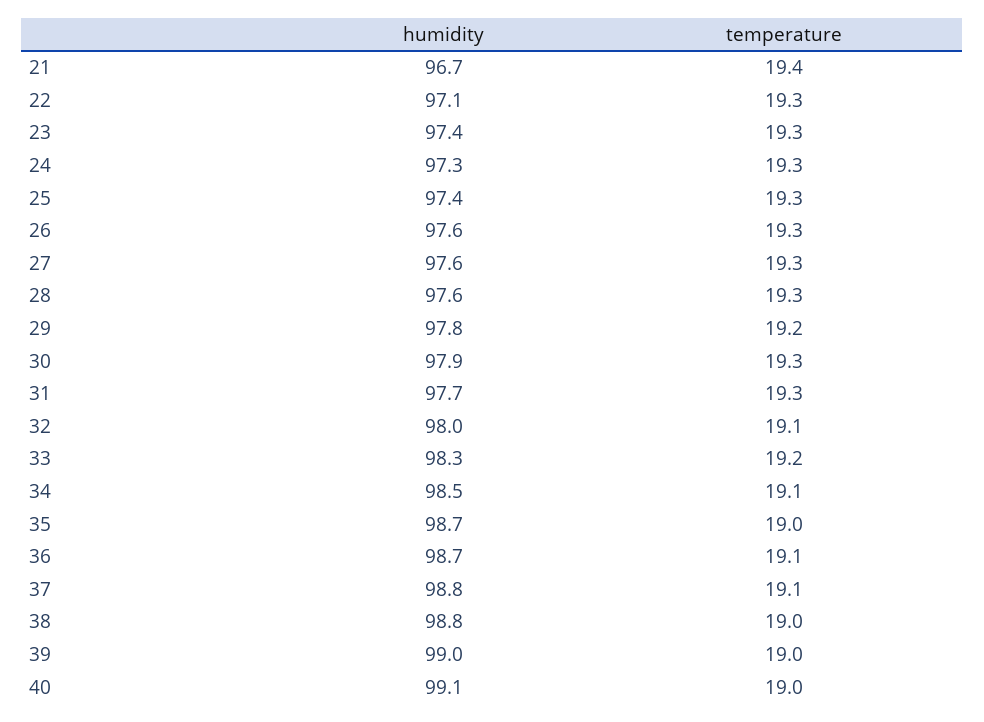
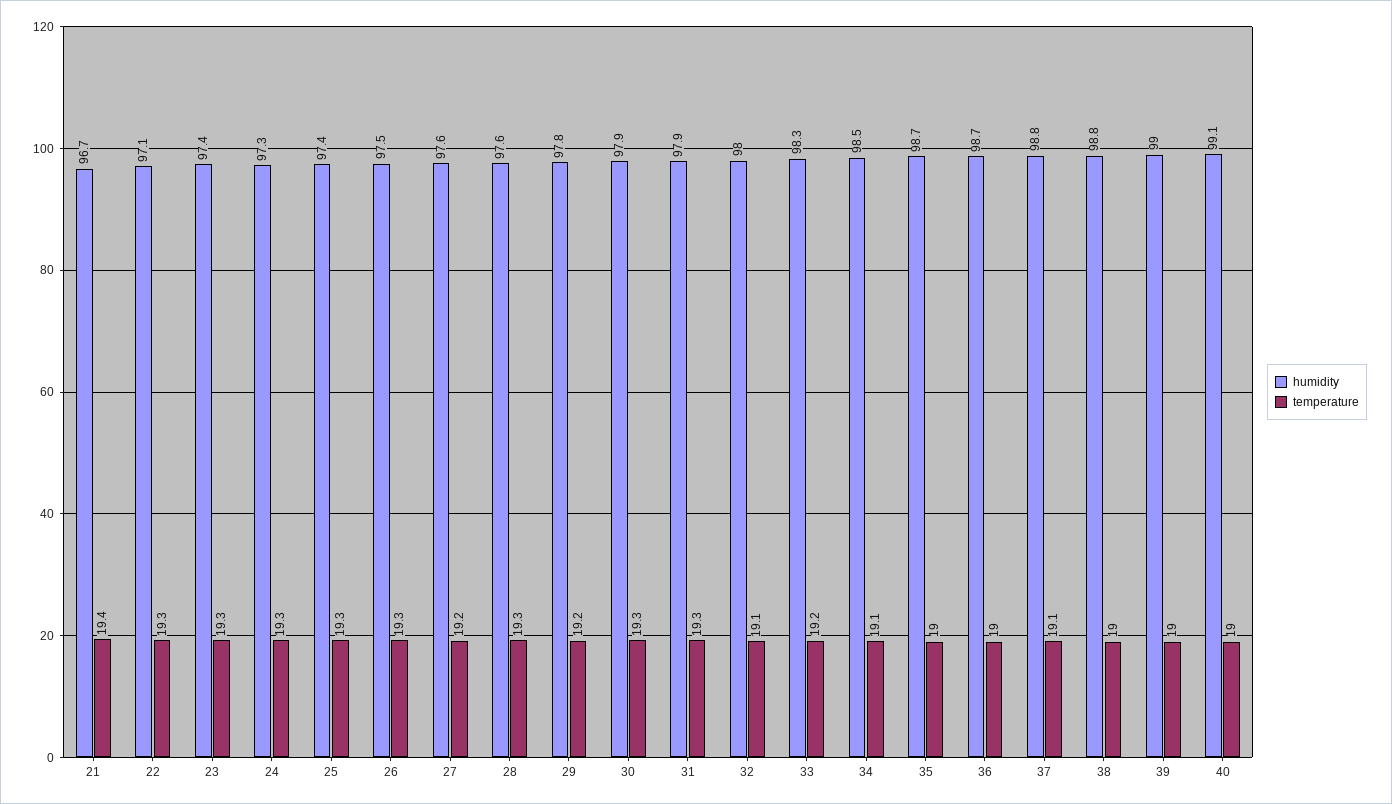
  {
    "humidity": {
      "21": 96.7,
      "22": 97.1,
      "23": 97.4,
      "24": 97.3,
      "25": 97.4,
-     "26": 97.6,
+     "26": 97.5,
      "27": 97.6,
      "28": 97.6,
      "29": 97.8,
      "30": 97.9,
-     "31": 97.7,
+     "31": 97.9,
      "32": 98,
      "33": 98.3,
      "34": 98.5,
      "35": 98.7,
      "36": 98.7,
      "37": 98.8,
      "38": 98.8,
      "39": 99,
      "40": 99.1
    },
    "temperature": {
      "21": 19.4,
      "22": 19.3,
      "23": 19.3,
      "24": 19.3,
      "25": 19.3,
      "26": 19.3,
-     "27": 19.3,
+     "27": 19.2,
      "28": 19.3,
      "29": 19.2,
      "30": 19.3,
      "31": 19.3,
      "32": 19.1,
      "33": 19.2,
      "34": 19.1,
      "35": 19,
-     "36": 19.1,
+     "36": 19,
      "37": 19.1,
      "38": 19,
      "39": 19,
      "40": 19
    }
  }

